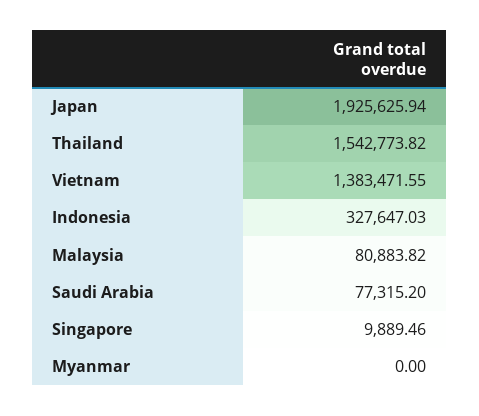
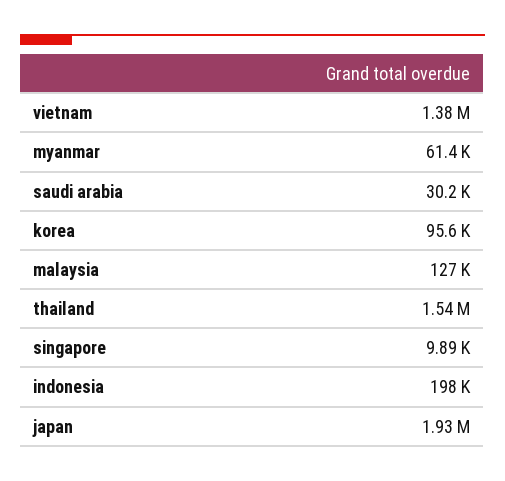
  {
    "Japan": 1925625.94,
    "Thailand": 1542773.82,
    "Vietnam": 1383471.55,
-   "Indonesia": 327647.03,
+   "Indonesia": 198000,
-   "Malaysia": 80883.82,
+   "Malaysia": 127000,
-   "Saudi Arabia": 77315.2,
+   "Saudi Arabia": 30200,
    "Singapore": 9889.46,
-   "Myanmar": 0
+   "Myanmar": 61400,
+   "korea": 95600
  }

